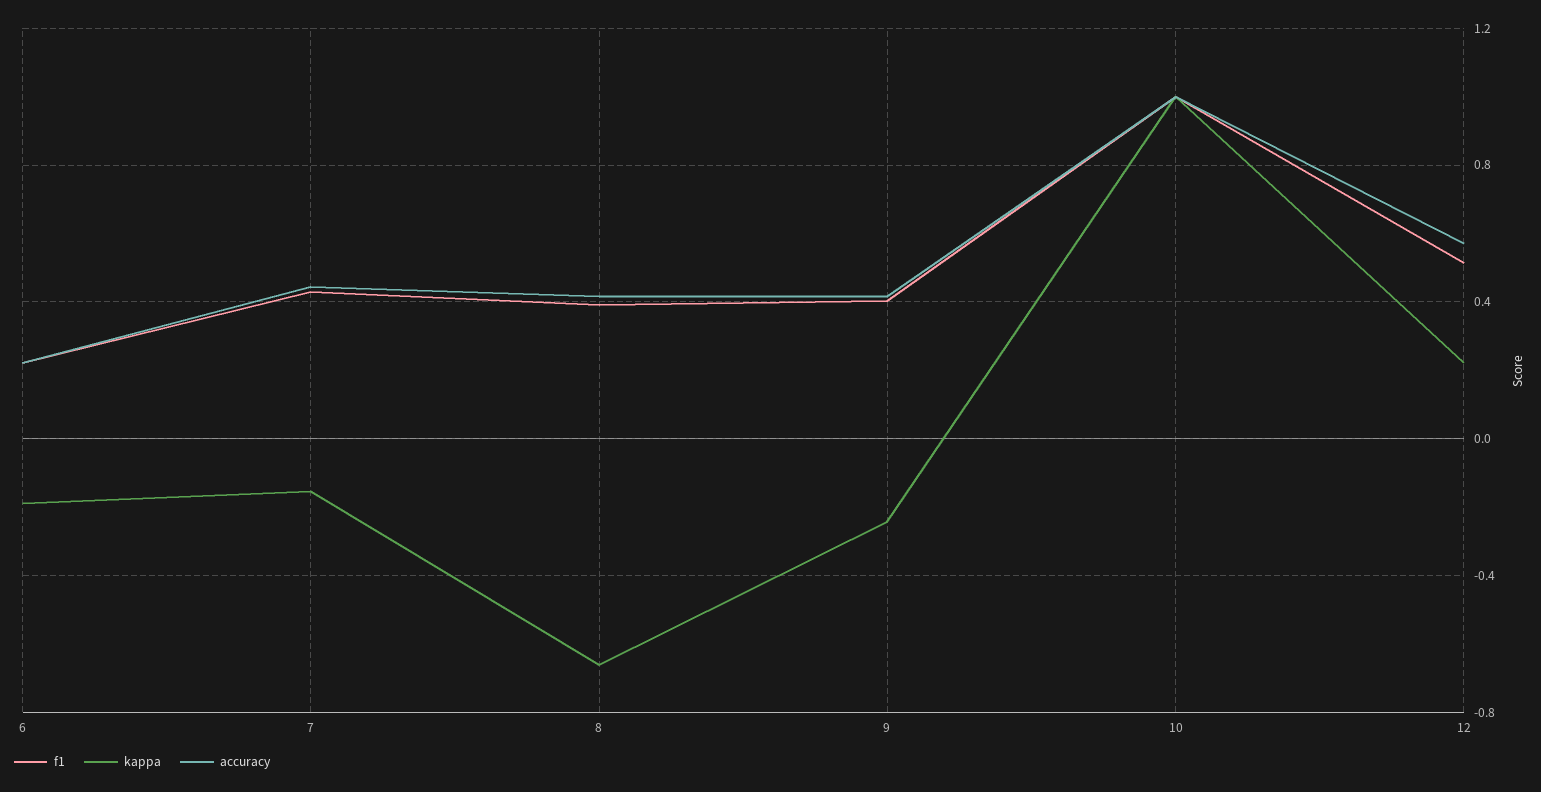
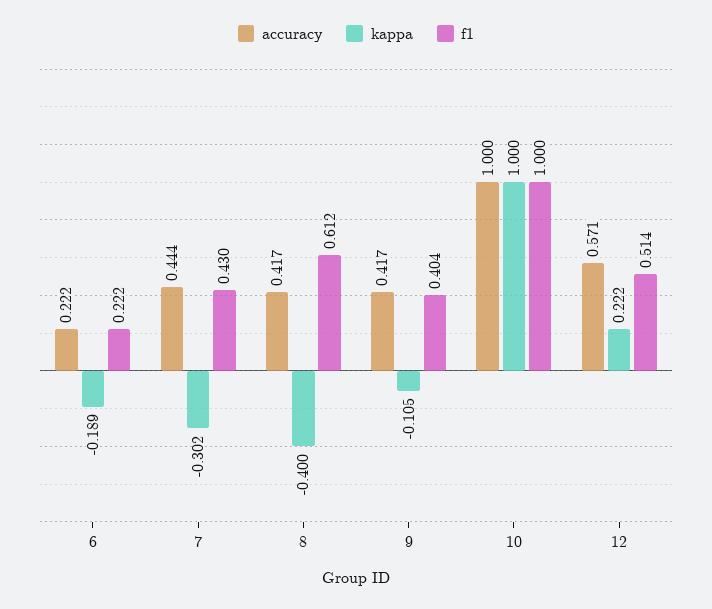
  {
    "f1": {
      "6": 0.222,
      "7": 0.43,
-     "8": 0.4,
+     "8": 0.612,
      "9": 0.404,
      "10": 1,
      "12": 0.514
    },
    "kappa": {
      "6": -0.189,
-     "7": -0.15,
+     "7": -0.302,
-     "8": -0.65,
+     "8": -0.4,
-     "9": -0.25,
+     "9": -0.105,
      "10": 1,
      "12": 0.222
    },
    "accuracy": {
      "6": 0.222,
      "7": 0.444,
      "8": 0.417,
      "9": 0.417,
      "10": 1,
      "12": 0.571
    }
  }

